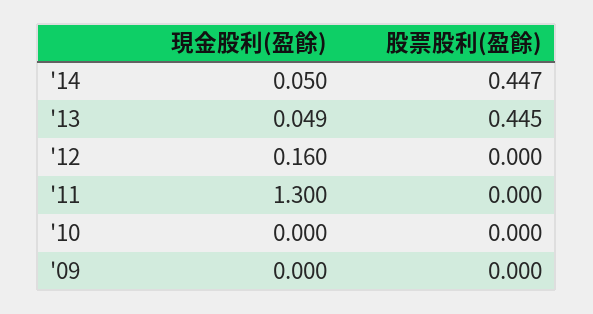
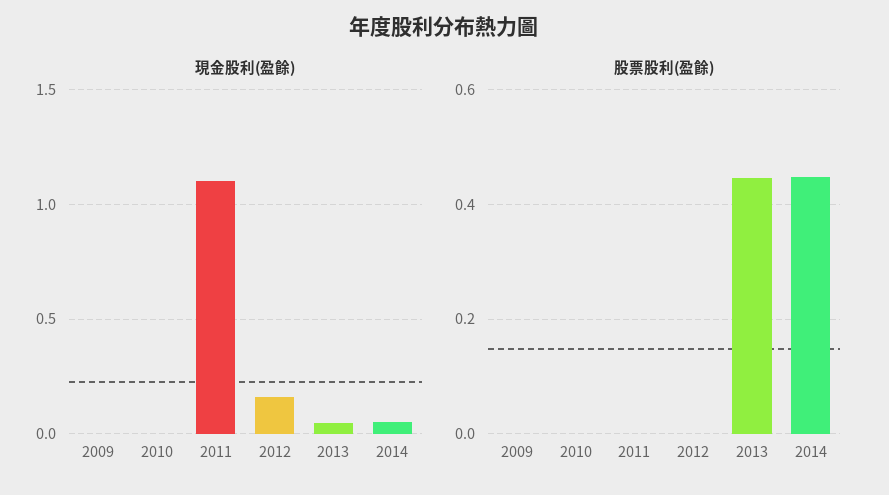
  {
    "現金股利(盈餘)": {
      "'14": 0.05,
      "'13": 0.049,
      "'12": 0.16,
-     "'11": 1.3,
+     "'11": 1.1,
      "'10": 0,
      "'09": 0
    },
    "股票股利(盈餘)": {
      "'14": 0.447,
      "'13": 0.445,
      "'12": 0,
      "'11": 0,
      "'10": 0,
      "'09": 0
    }
  }

